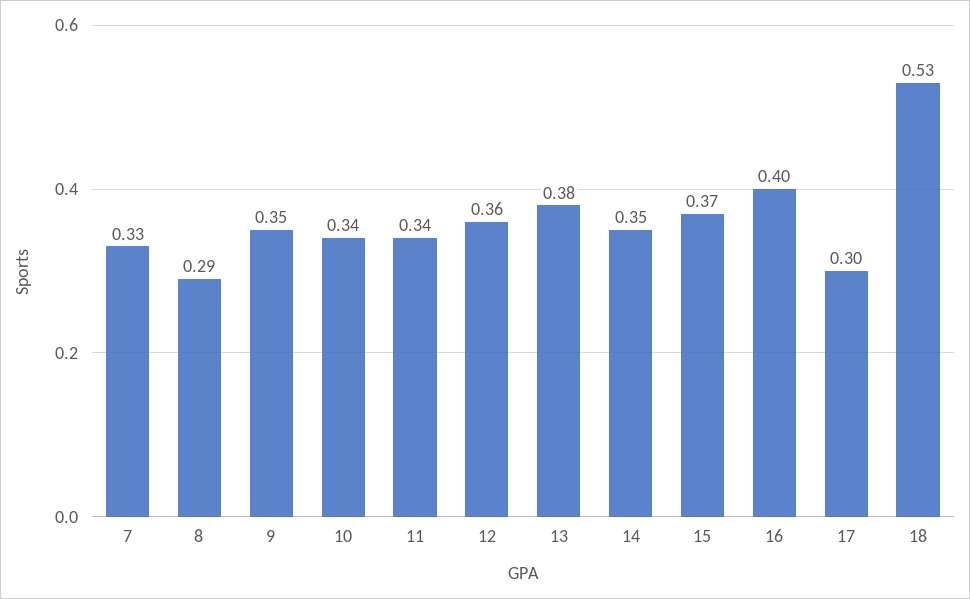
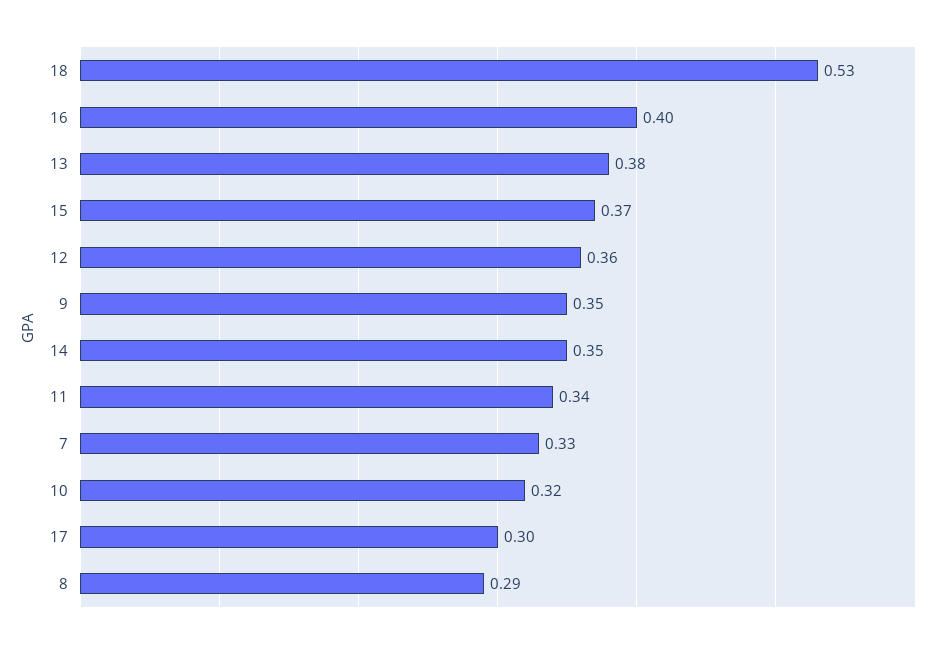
  {
    "7": 0.33,
    "8": 0.29,
    "9": 0.35,
-   "10": 0.34,
+   "10": 0.32,
    "11": 0.34,
    "12": 0.36,
    "13": 0.38,
    "14": 0.35,
    "15": 0.37,
    "16": 0.4,
    "17": 0.3,
    "18": 0.53
  }

